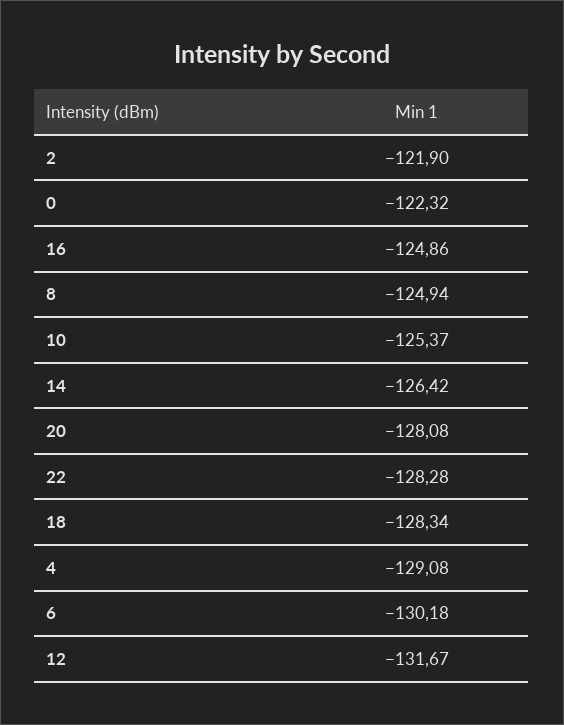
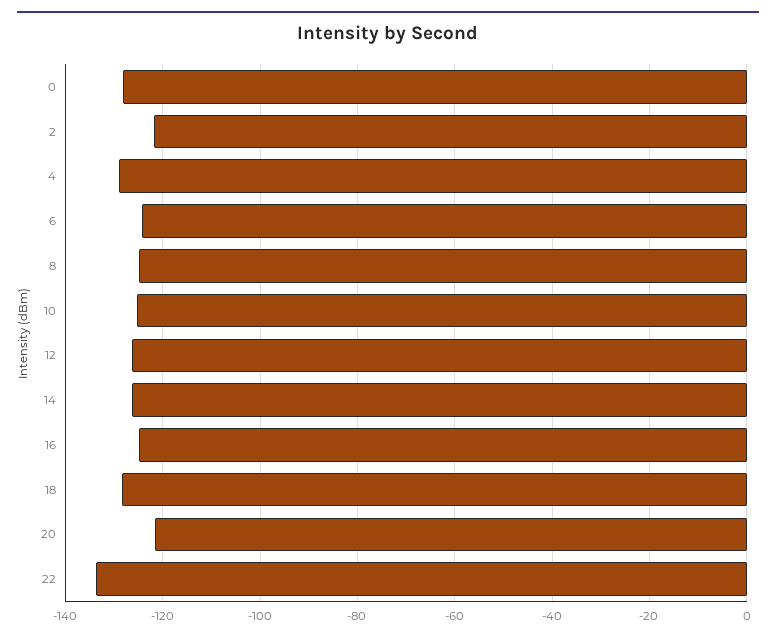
  {
    "2": -121.9,
-   "0": -122.32,
+   "0": -128,
    "16": -124.86,
    "8": -124.94,
    "10": -125.37,
    "14": -126.42,
-   "20": -128.08,
+   "20": -122,
-   "22": -128.28,
+   "22": -134,
    "18": -128.34,
    "4": -129.08,
-   "6": -130.18,
+   "6": -124,
-   "12": -131.67
+   "12": -126
  }

